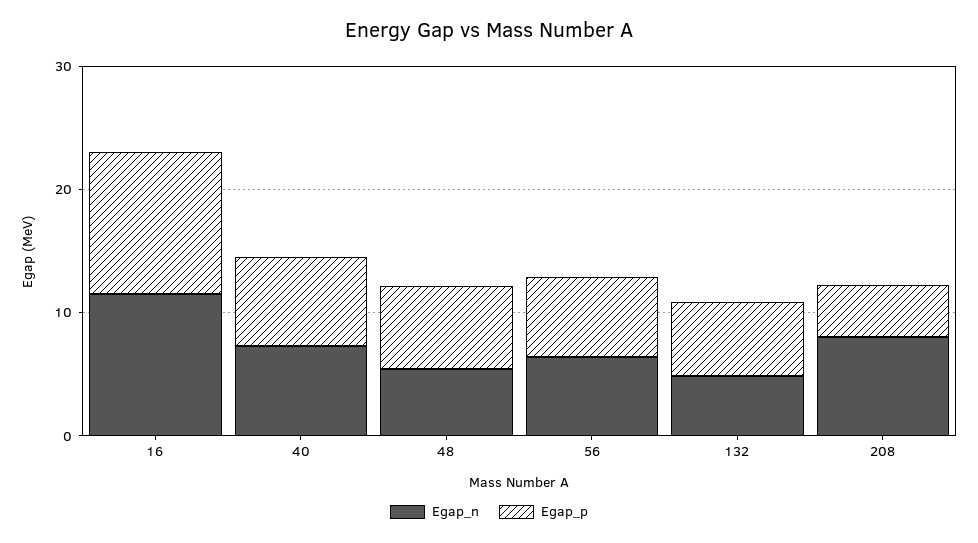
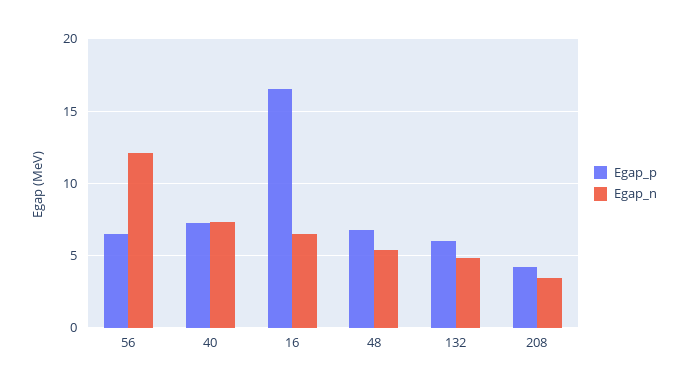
  {
    "Egap_n": {
-     "16": 12,
+     "16": 6.5,
      "40": 7.5,
      "48": 5.5,
-     "56": 6,
+     "56": 12,
      "132": 5,
-     "208": 8
+     "208": 3.5
    },
    "Egap_p": {
-     "16": 12,
+     "16": 16.5,
      "40": 7,
      "48": 7,
      "56": 6.5,
      "132": 6,
      "208": 4
    }
  }

